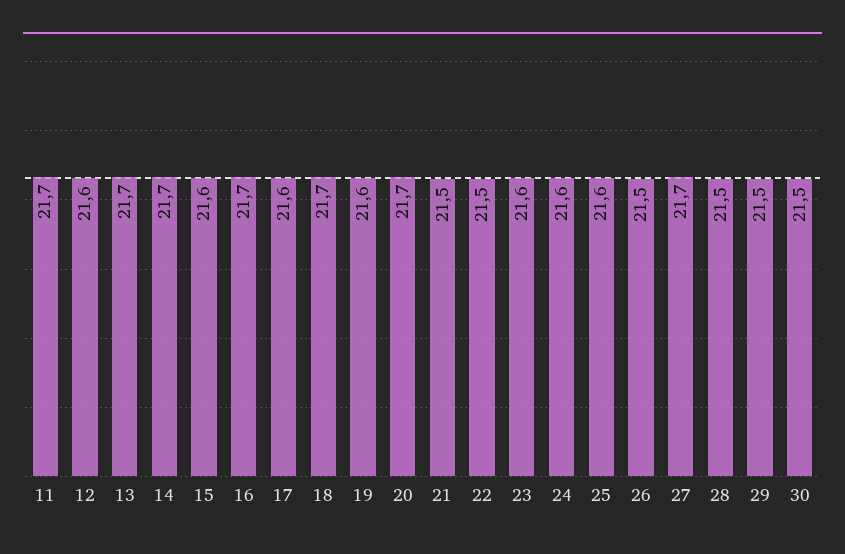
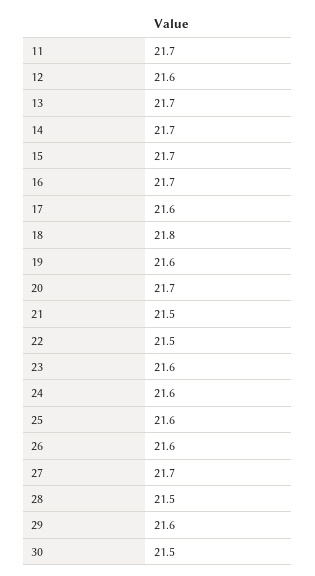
  {
    "11": 21.7,
    "12": 21.6,
    "13": 21.7,
    "14": 21.7,
-   "15": 21.6,
+   "15": 21.7,
    "16": 21.7,
    "17": 21.6,
-   "18": 21.7,
+   "18": 21.8,
    "19": 21.6,
    "20": 21.7,
    "21": 21.5,
    "22": 21.5,
    "23": 21.6,
    "24": 21.6,
    "25": 21.6,
-   "26": 21.5,
+   "26": 21.6,
    "27": 21.7,
    "28": 21.5,
-   "29": 21.5,
+   "29": 21.6,
    "30": 21.5
  }

